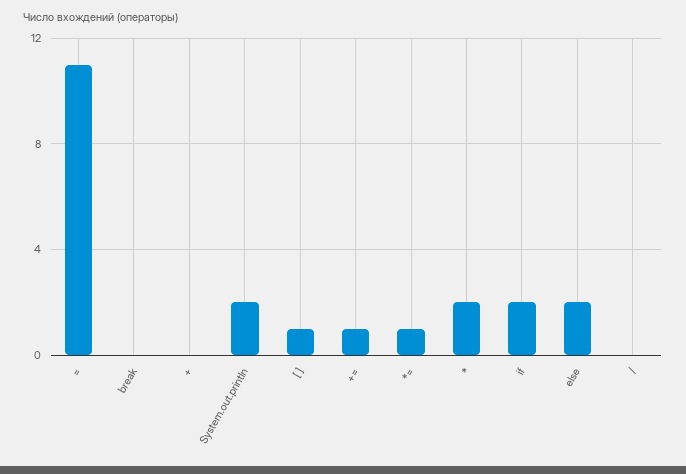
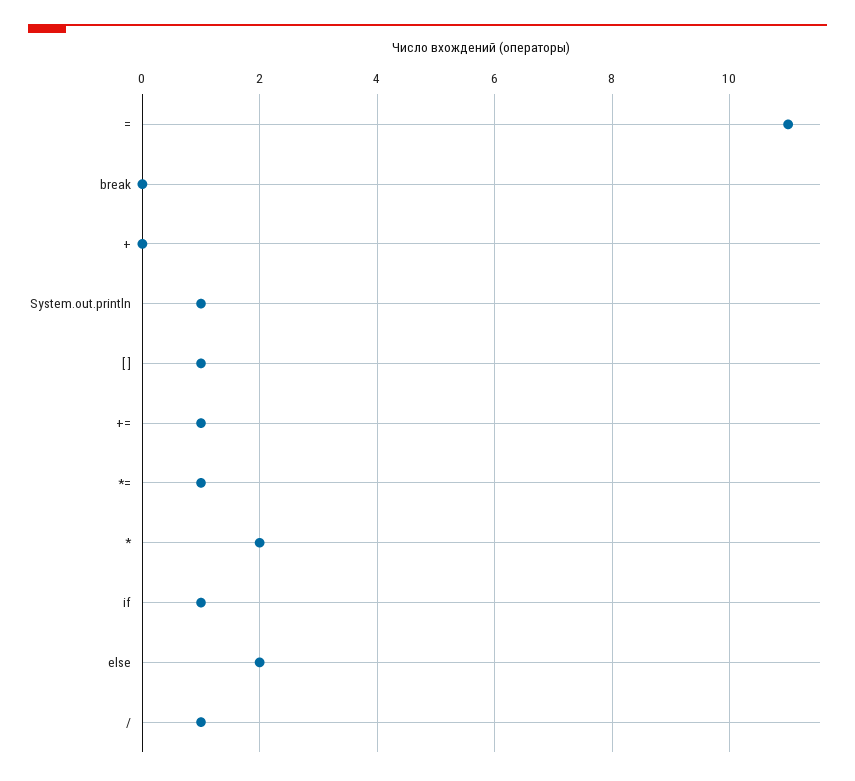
  {
    "=": 11,
    "break": 0,
    "+": 0,
-   "System.out.println": 2,
+   "System.out.println": 1,
    "[ ]": 1,
    "+=": 1,
    "*=": 1,
    "*": 2,
-   "if": 2,
+   "if": 1,
    "else": 2,
-   "/": 0
+   "/": 1
  }

